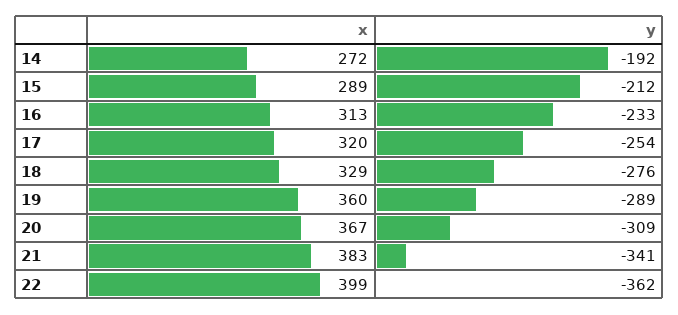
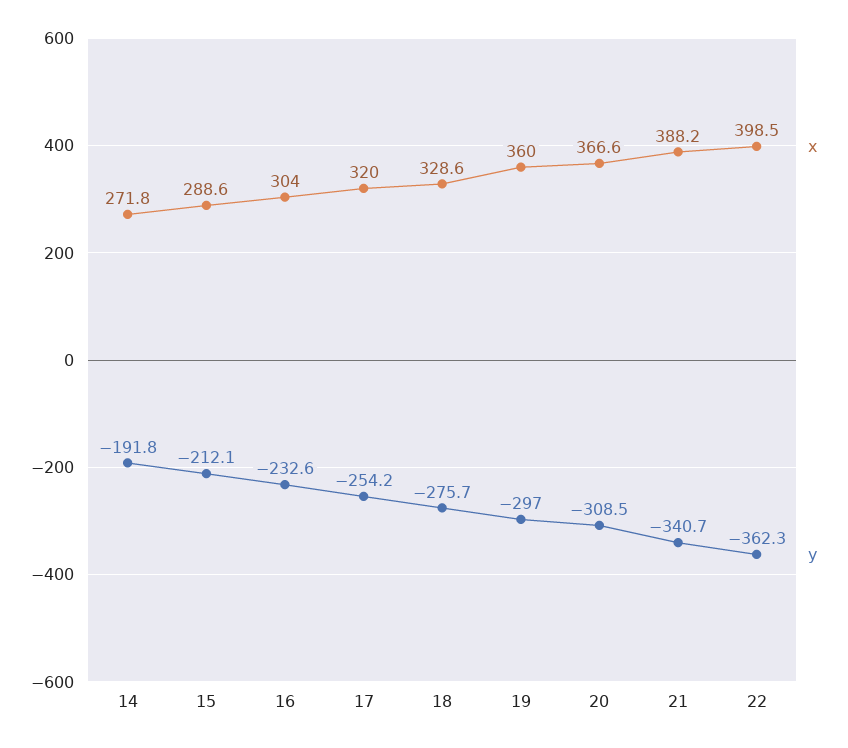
  {
    "x": {
      "14": 271.8,
      "15": 288.6,
-     "16": 313,
+     "16": 304,
      "17": 320,
      "18": 328.6,
      "19": 360,
      "20": 366.6,
-     "21": 383,
+     "21": 388.2,
      "22": 398.5
    },
    "y": {
      "14": -191.8,
      "15": -212.1,
      "16": -232.6,
      "17": -254.2,
      "18": -275.7,
-     "19": -289,
+     "19": -297,
      "20": -308.5,
      "21": -340.7,
      "22": -362.3
    }
  }

